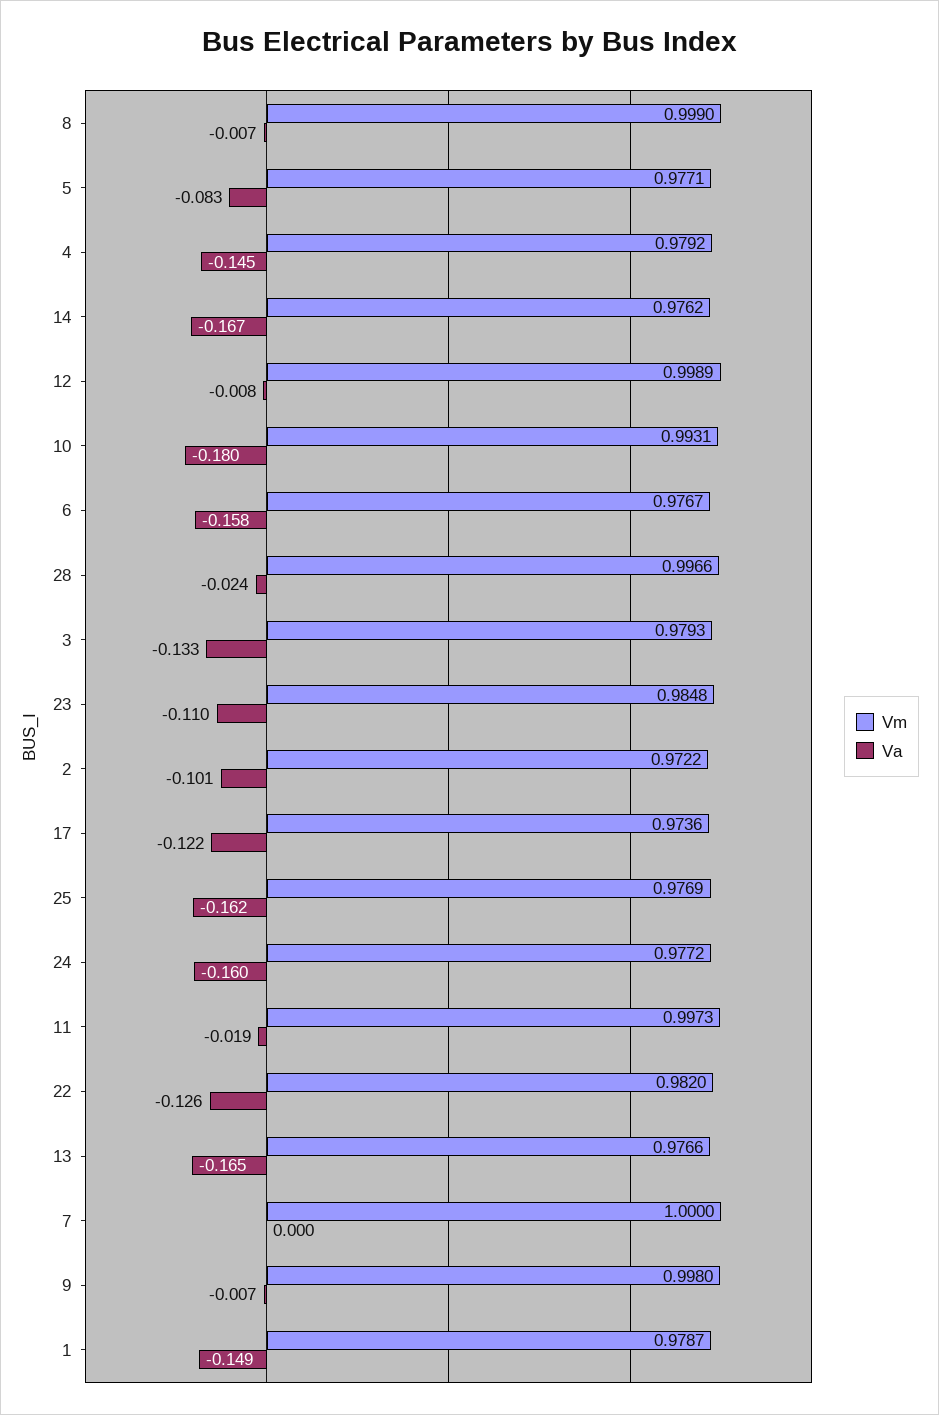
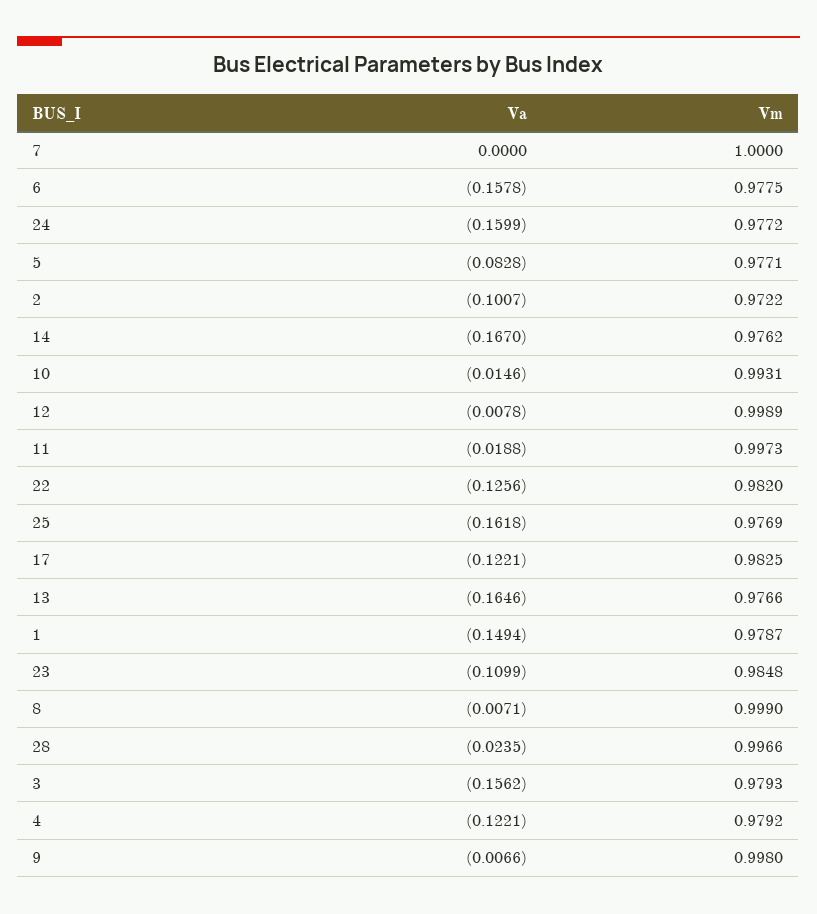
  {
    "Vm": {
      "8": 0.999,
      "5": 0.9771,
      "4": 0.9792,
      "14": 0.9762,
      "12": 0.9989,
      "10": 0.9931,
-     "6": 0.9767,
+     "6": 0.9775,
      "28": 0.9966,
      "3": 0.9793,
      "23": 0.9848,
      "2": 0.9722,
-     "17": 0.9736,
+     "17": 0.9825,
      "25": 0.9769,
      "24": 0.9772,
      "11": 0.9973,
      "22": 0.982,
      "13": 0.9766,
      "7": 1,
      "9": 0.998,
      "1": 0.9787
    },
    "Va": {
      "8": -0.0071,
      "5": -0.0828,
-     "4": -0.145,
+     "4": -0.1221,
      "14": -0.167,
      "12": -0.0078,
-     "10": -0.18,
+     "10": -0.0146,
      "6": -0.1578,
      "28": -0.0235,
-     "3": -0.133,
+     "3": -0.1562,
      "23": -0.1099,
      "2": -0.1007,
      "17": -0.1221,
      "25": -0.1618,
      "24": -0.1599,
      "11": -0.0188,
      "22": -0.1256,
      "13": -0.1646,
      "7": 0,
      "9": -0.0066,
      "1": -0.1494
    }
  }

